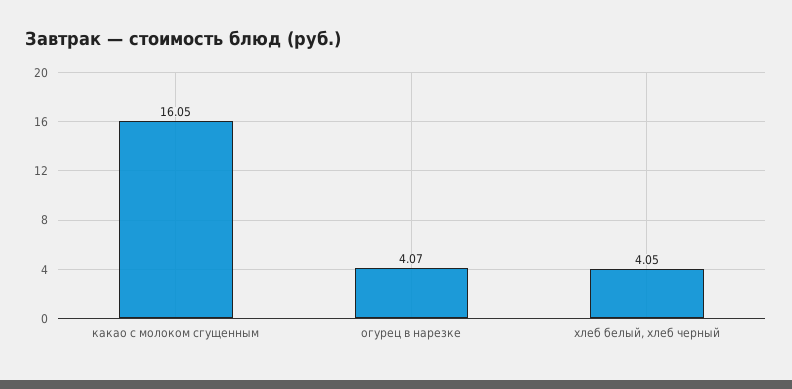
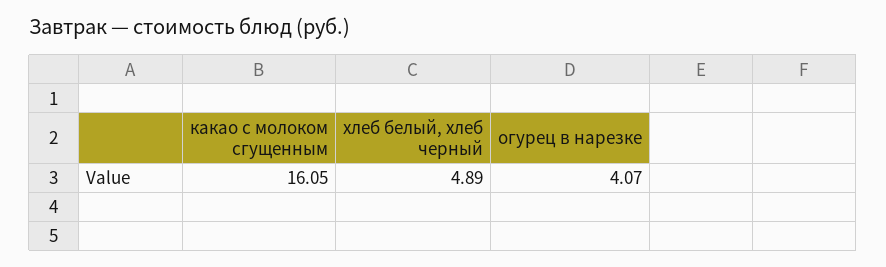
  {
    "какао с молоком сгущенным": 16.05,
    "огурец в нарезке": 4.07,
-   "хлеб белый, хлеб черный": 4.05
+   "хлеб белый, хлеб черный": 4.89
  }

